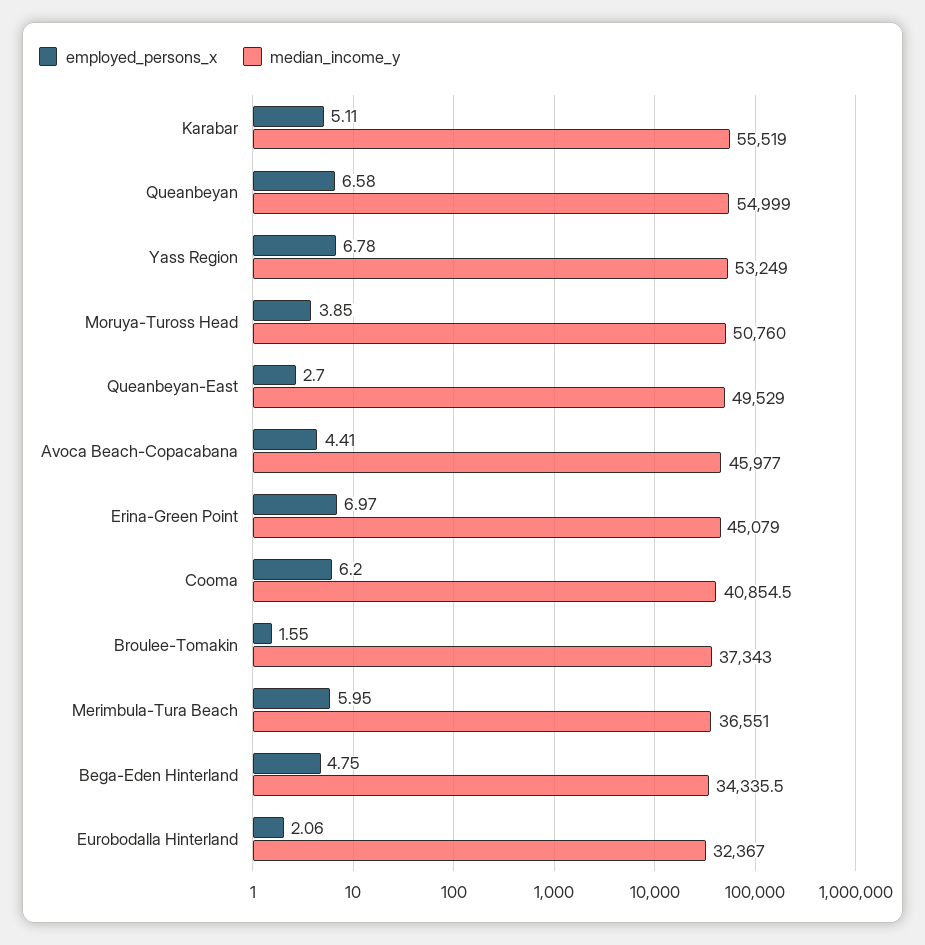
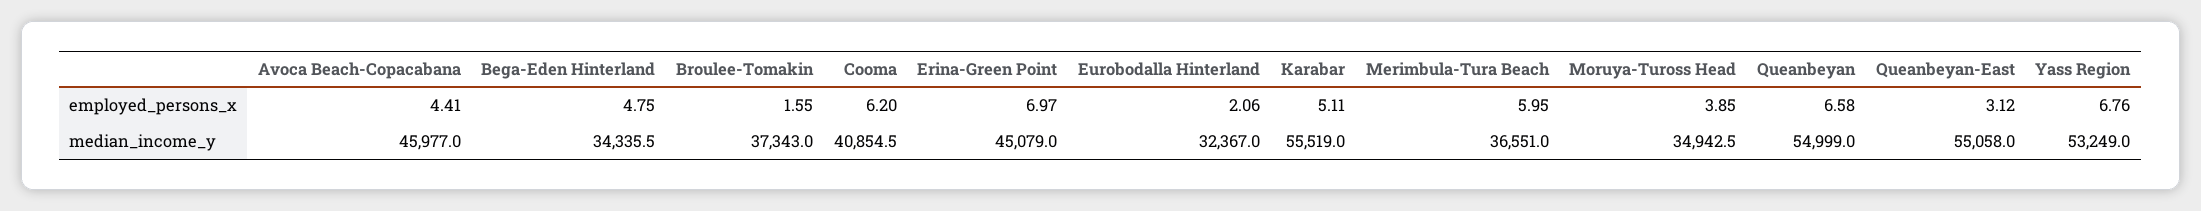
  {
    "employed_persons_x": {
      "Karabar": 5.11,
      "Queanbeyan": 6.58,
-     "Yass Region": 6.78,
+     "Yass Region": 6.76,
      "Moruya-Tuross Head": 3.85,
-     "Queanbeyan-East": 2.7,
+     "Queanbeyan-East": 3.12,
      "Avoca Beach-Copacabana": 4.41,
      "Erina-Green Point": 6.97,
      "Cooma": 6.2,
      "Broulee-Tomakin": 1.55,
      "Merimbula-Tura Beach": 5.95,
      "Bega-Eden Hinterland": 4.75,
      "Eurobodalla Hinterland": 2.06
    },
    "median_income_y": {
      "Karabar": 55519,
      "Queanbeyan": 54999,
      "Yass Region": 53249,
-     "Moruya-Tuross Head": 50760,
+     "Moruya-Tuross Head": 34942.5,
-     "Queanbeyan-East": 49529,
+     "Queanbeyan-East": 55058,
      "Avoca Beach-Copacabana": 45977,
      "Erina-Green Point": 45079,
      "Cooma": 40854.5,
      "Broulee-Tomakin": 37343,
      "Merimbula-Tura Beach": 36551,
      "Bega-Eden Hinterland": 34335.5,
      "Eurobodalla Hinterland": 32367
    }
  }

